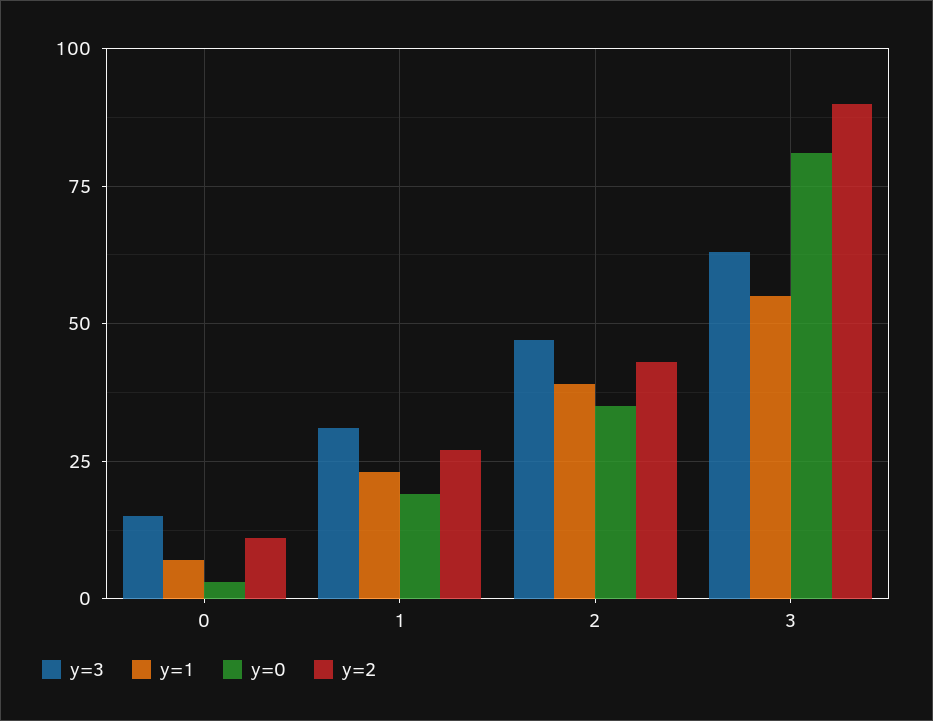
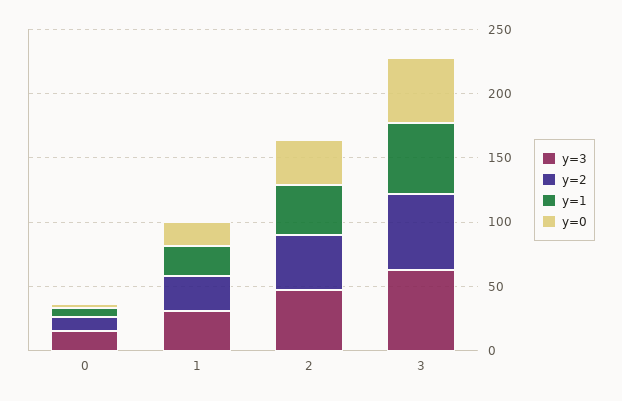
  {
    "y=3": {
      "0": 15,
      "1": 30,
      "2": 45,
      "3": 65
    },
    "y=1": {
      "0": 5,
      "1": 25,
      "2": 40,
      "3": 55
    },
    "y=0": {
      "0": 5,
      "1": 20,
      "2": 35,
-     "3": 80
+     "3": 50
    },
    "y=2": {
      "0": 10,
      "1": 25,
      "2": 45,
-     "3": 90
+     "3": 60
    }
  }

